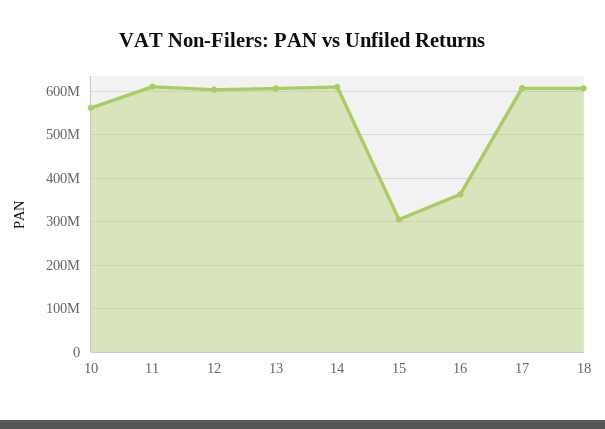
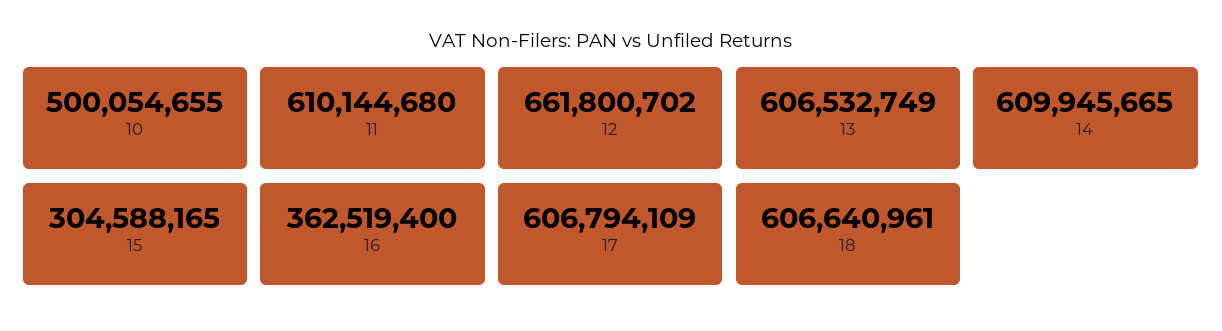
  {
-   "10": 560000000,
+   "10": 500054655,
    "11": 610144680,
-   "12": 600000000,
+   "12": 661800702,
    "13": 606532749,
    "14": 609945665,
    "15": 304588165,
    "16": 362519400,
    "17": 606794109,
    "18": 606640961
  }

